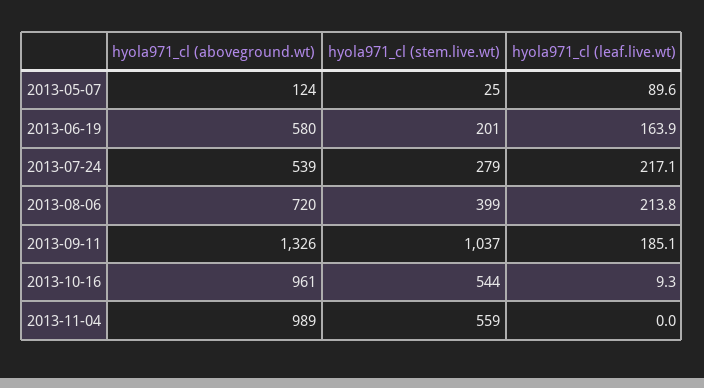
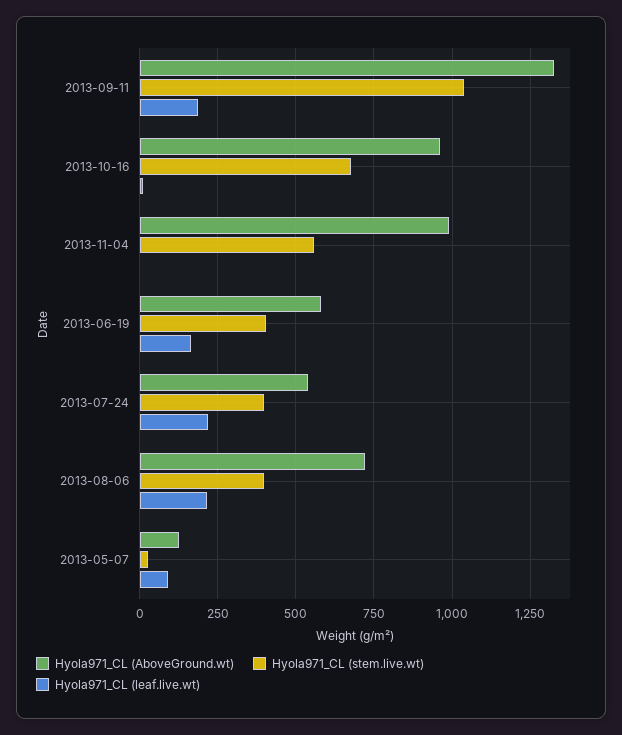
  {
    "hyola971_cl (aboveground.wt)": {
      "2013-05-07": 124,
      "2013-06-19": 580,
      "2013-07-24": 539,
      "2013-08-06": 720,
      "2013-09-11": 1326,
      "2013-10-16": 961,
      "2013-11-04": 989
    },
    "hyola971_cl (stem.live.wt)": {
      "2013-05-07": 25,
-     "2013-06-19": 201,
+     "2013-06-19": 400,
-     "2013-07-24": 279,
+     "2013-07-24": 400,
      "2013-08-06": 399,
      "2013-09-11": 1037,
-     "2013-10-16": 544,
+     "2013-10-16": 675,
      "2013-11-04": 559
    },
    "hyola971_cl (leaf.live.wt)": {
      "2013-05-07": 89.6,
      "2013-06-19": 163.9,
      "2013-07-24": 217.1,
      "2013-08-06": 213.8,
      "2013-09-11": 185.1,
      "2013-10-16": 9.3,
      "2013-11-04": 0
    }
  }

